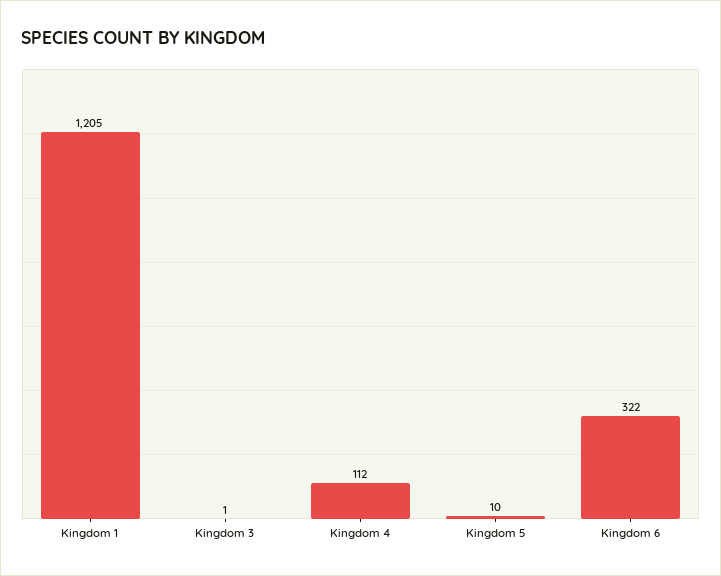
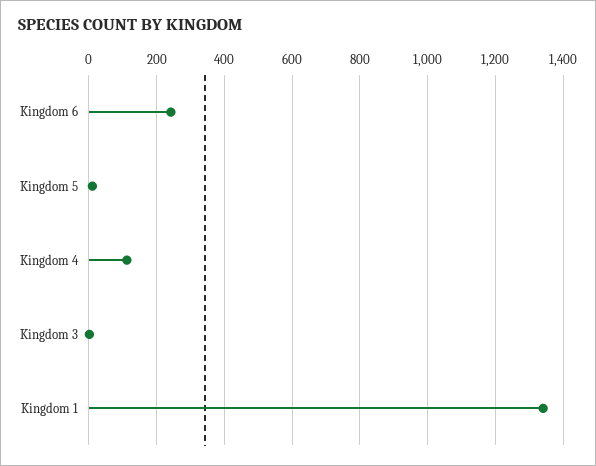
  {
-   "Kingdom 1": 1205,
+   "Kingdom 1": 1340,
    "Kingdom 3": 1,
    "Kingdom 4": 112,
    "Kingdom 5": 10,
-   "Kingdom 6": 322
+   "Kingdom 6": 240
  }

